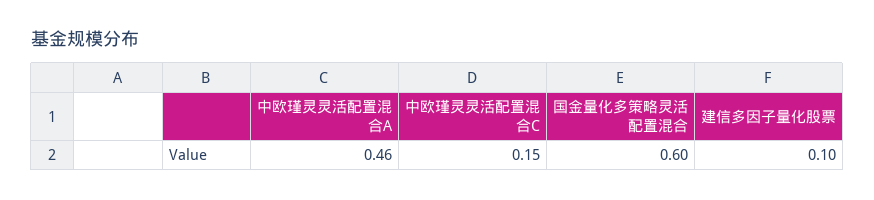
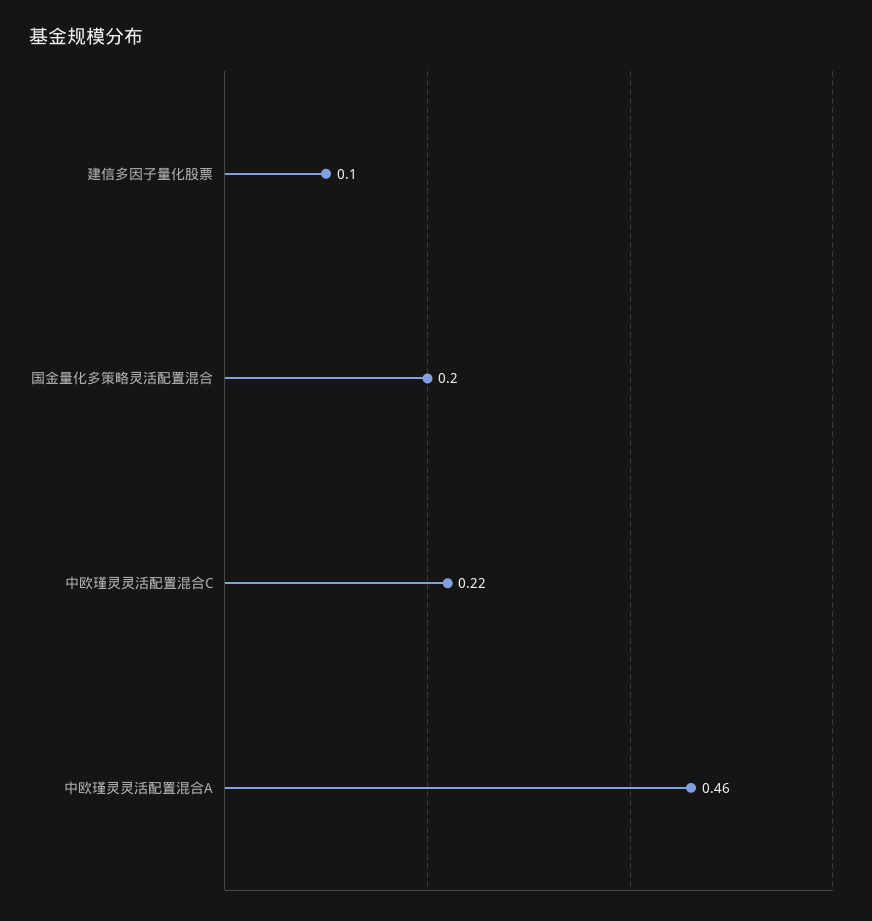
  {
    "中欧瑾灵灵活配置混合A": 0.46,
-   "中欧瑾灵灵活配置混合C": 0.15,
+   "中欧瑾灵灵活配置混合C": 0.22,
-   "国金量化多策略灵活配置混合": 0.6,
+   "国金量化多策略灵活配置混合": 0.2,
    "建信多因子量化股票": 0.1
  }

